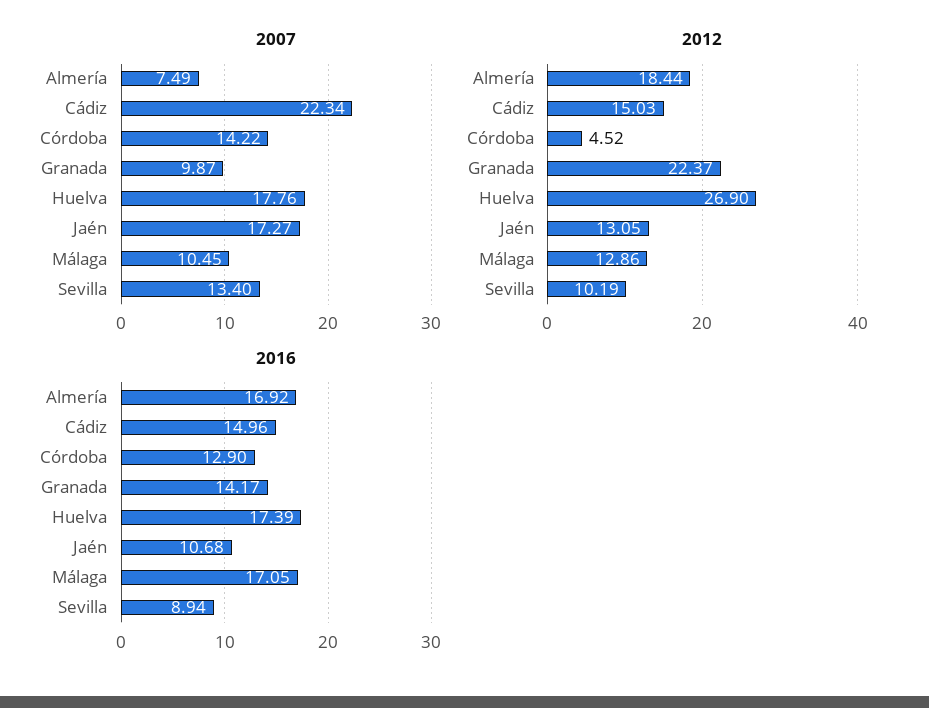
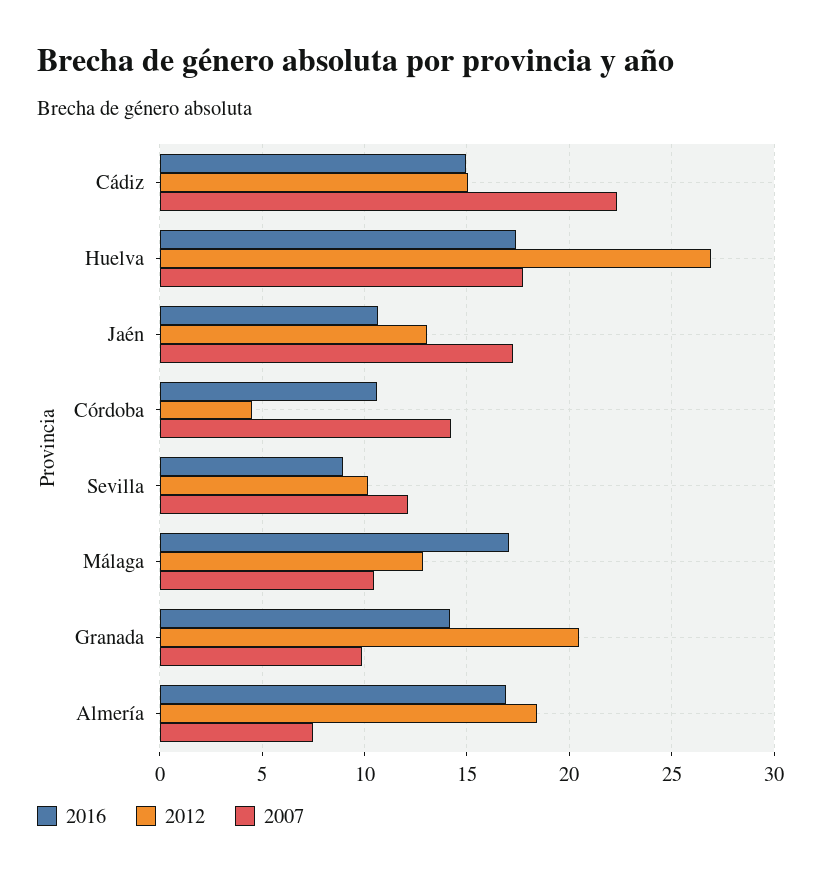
  {
    "2007": {
      "Almería": 7.49,
      "Cádiz": 22.34,
      "Córdoba": 14.22,
      "Granada": 9.87,
      "Huelva": 17.76,
      "Jaén": 17.27,
      "Málaga": 10.45,
-     "Sevilla": 13.4
+     "Sevilla": 12
    },
    "2012": {
      "Almería": 18.44,
      "Cádiz": 15.03,
      "Córdoba": 4.52,
-     "Granada": 22.37,
+     "Granada": 20.5,
      "Huelva": 26.9,
      "Jaén": 13.05,
      "Málaga": 12.86,
      "Sevilla": 10.19
    },
    "2016": {
      "Almería": 16.92,
      "Cádiz": 14.96,
-     "Córdoba": 12.9,
+     "Córdoba": 10.5,
      "Granada": 14.17,
      "Huelva": 17.39,
      "Jaén": 10.68,
      "Málaga": 17.05,
      "Sevilla": 8.94
    }
  }

